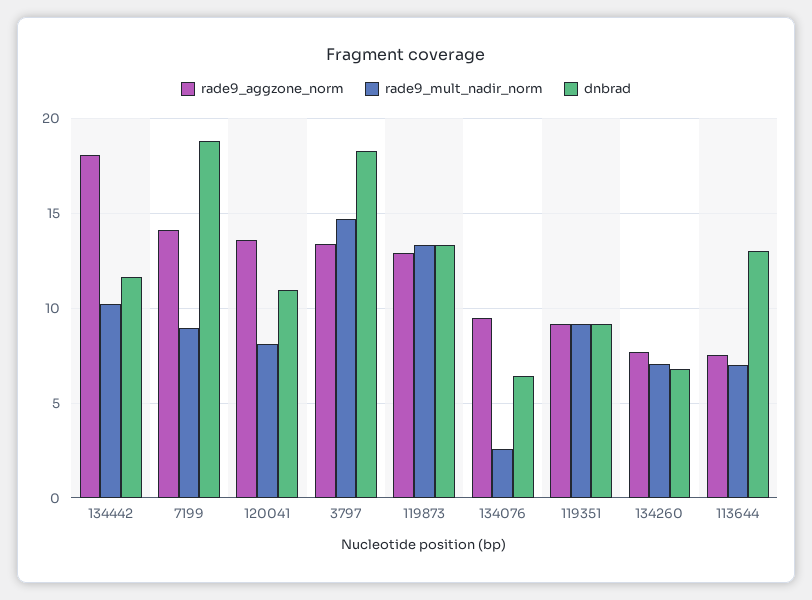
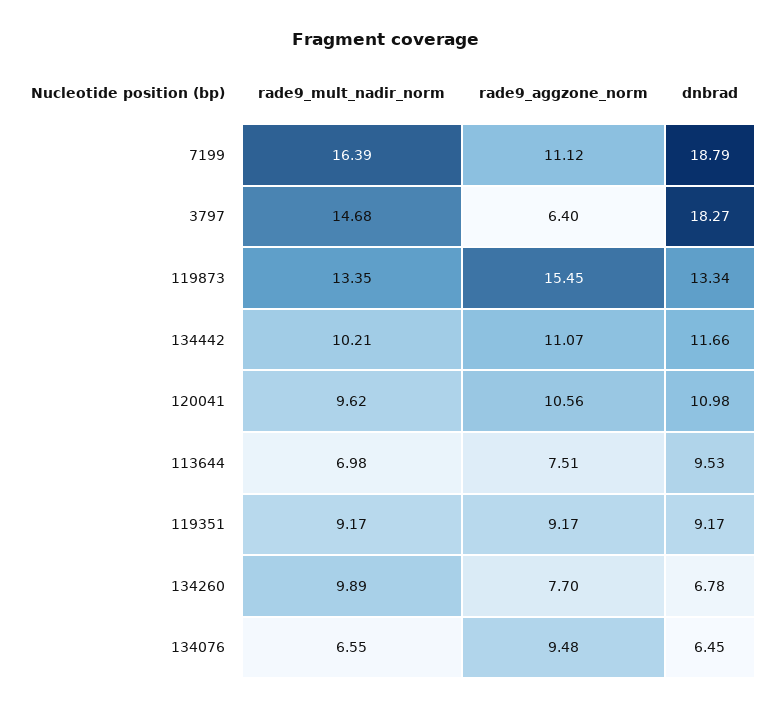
  {
    "rade9_aggzone_norm": {
-     "134442": 18,
+     "134442": 11.07,
-     "7199": 14,
+     "7199": 11.12,
-     "120041": 13.5,
+     "120041": 10.56,
-     "3797": 13.5,
+     "3797": 6.4,
-     "119873": 13,
+     "119873": 15.45,
      "134076": 9.48,
      "119351": 9.17,
      "134260": 7.7,
      "113644": 7.51
    },
    "rade9_mult_nadir_norm": {
      "134442": 10.21,
-     "7199": 9,
+     "7199": 16.39,
-     "120041": 8,
+     "120041": 9.62,
      "3797": 14.68,
      "119873": 13.35,
-     "134076": 2.5,
+     "134076": 6.55,
      "119351": 9.17,
-     "134260": 7,
+     "134260": 9.89,
      "113644": 6.98
    },
    "dnbrad": {
      "134442": 11.66,
      "7199": 18.79,
      "120041": 10.98,
      "3797": 18.27,
      "119873": 13.34,
      "134076": 6.45,
      "119351": 9.17,
      "134260": 6.78,
-     "113644": 13
+     "113644": 9.53
    }
  }

